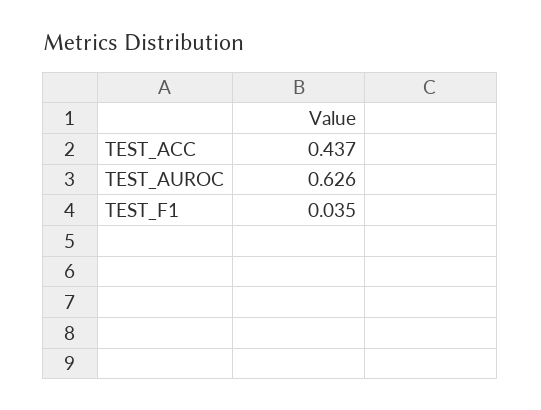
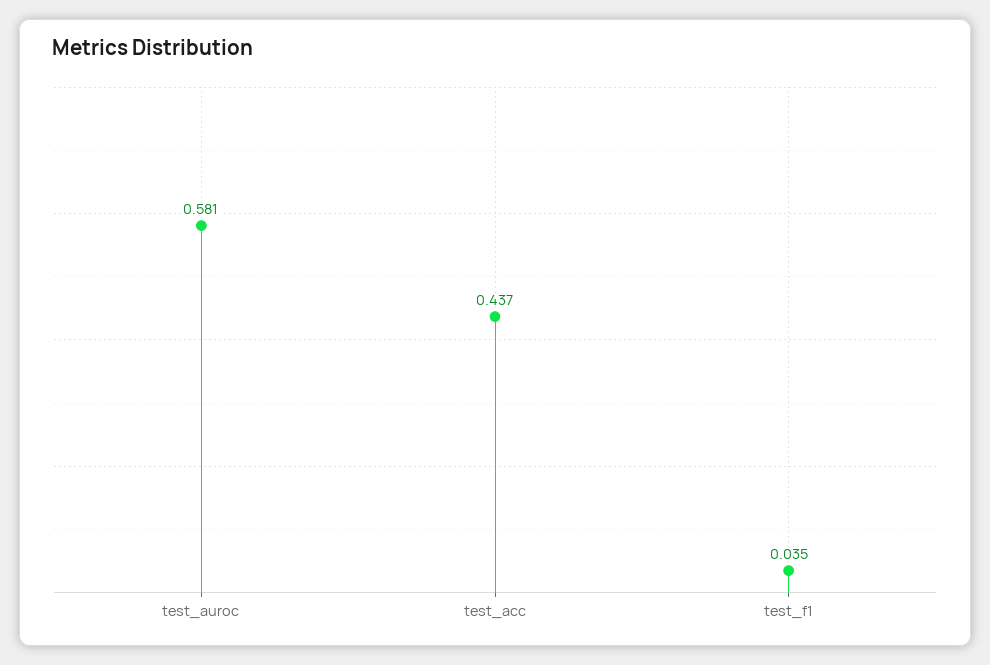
  {
    "TEST_ACC": 0.437,
-   "TEST_AUROC": 0.626,
+   "TEST_AUROC": 0.581,
    "TEST_F1": 0.035
  }

